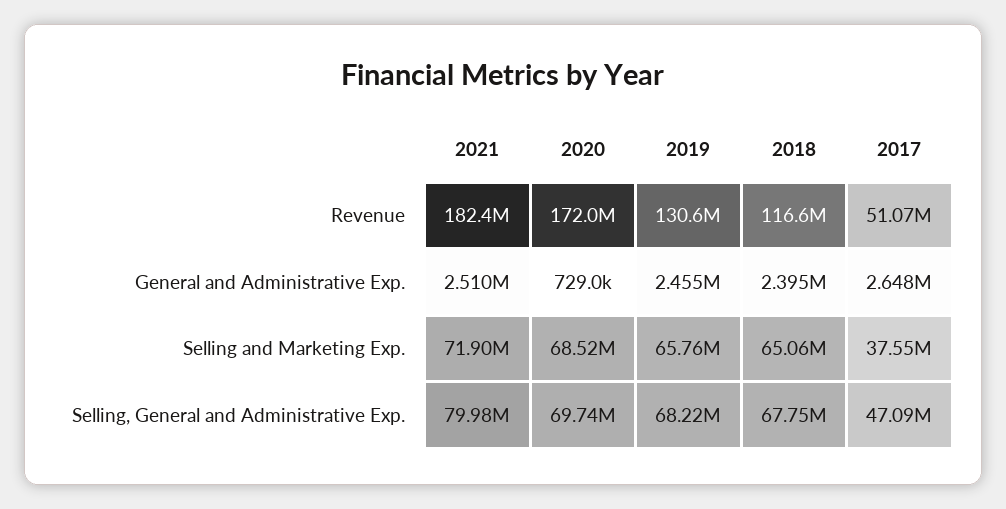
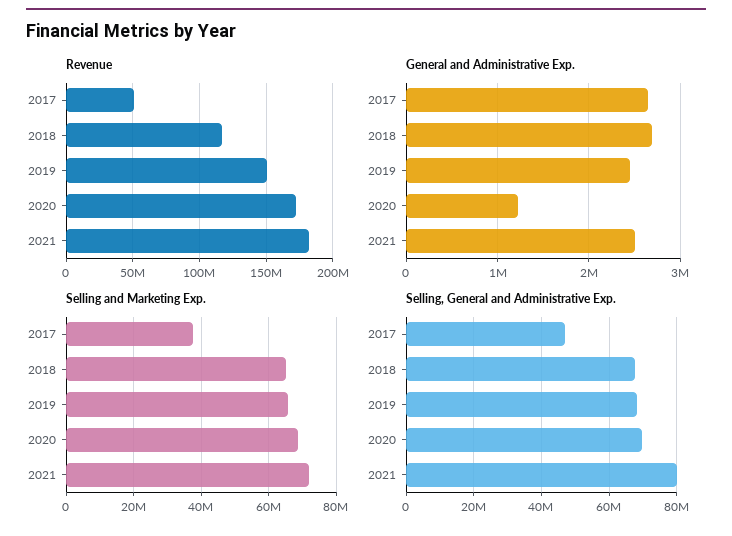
  {
    "Revenue": {
      "2021": 182400000,
      "2020": 172000000,
-     "2019": 130600000,
+     "2019": 150000000,
      "2018": 116600000,
      "2017": 51070000
    },
    "General and Administrative Exp.": {
      "2021": 2510000,
-     "2020": 729000,
+     "2020": 1200000,
      "2019": 2455000,
-     "2018": 2395000,
+     "2018": 2700000,
      "2017": 2648000
    },
    "Selling and Marketing Exp.": {
      "2021": 71900000,
      "2020": 68520000,
      "2019": 65760000,
      "2018": 65060000,
      "2017": 37550000
    },
    "Selling, General and Administrative Exp.": {
      "2021": 79980000,
      "2020": 69740000,
      "2019": 68220000,
      "2018": 67750000,
      "2017": 47090000
    }
  }

